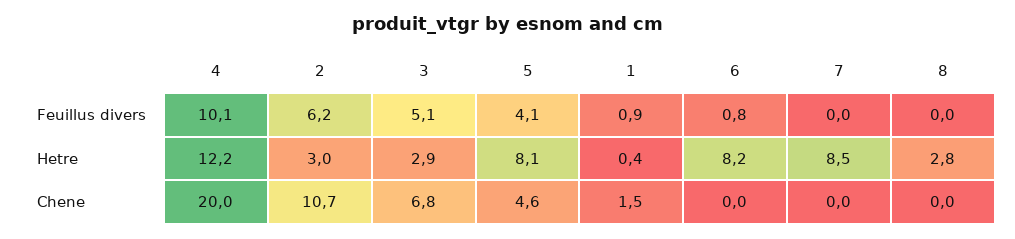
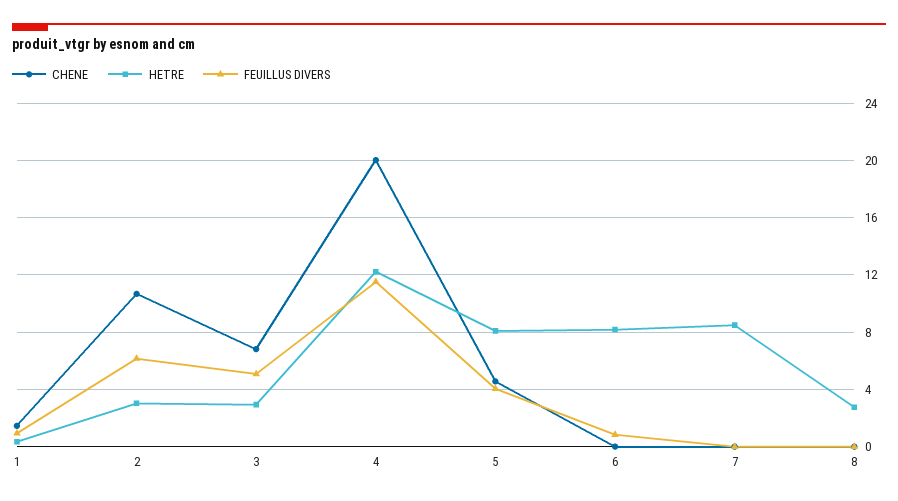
  {
    "Feuillus divers": {
-     "4": 10.1,
+     "4": 11.5,
      "2": 6.2,
      "3": 5.1,
      "5": 4.1,
      "1": 0.9,
      "6": 0.8,
      "7": 0,
      "8": 0
    },
    "Hetre": {
      "4": 12.2,
      "2": 3,
      "3": 2.9,
      "5": 8.1,
      "1": 0.4,
      "6": 8.2,
      "7": 8.5,
      "8": 2.8
    },
    "Chene": {
      "4": 20,
      "2": 10.7,
      "3": 6.8,
      "5": 4.6,
      "1": 1.5,
      "6": 0,
      "7": 0,
      "8": 0
    }
  }

